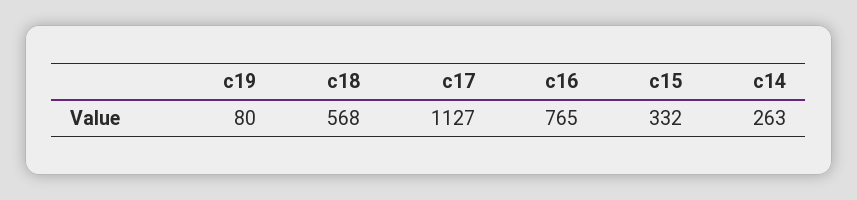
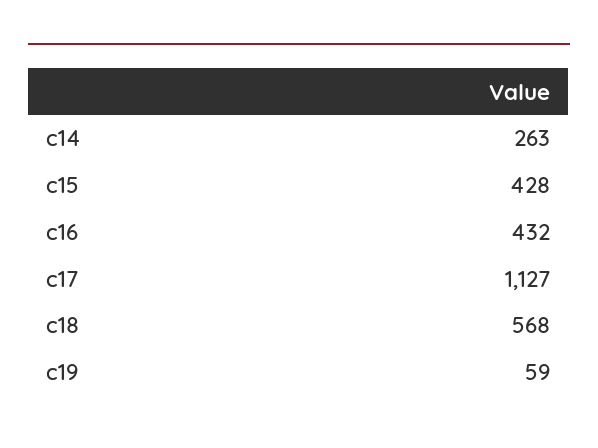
  {
-   "c19": 80,
+   "c19": 59,
    "c18": 568,
    "c17": 1127,
-   "c16": 765,
+   "c16": 432,
-   "c15": 332,
+   "c15": 428,
    "c14": 263
  }

